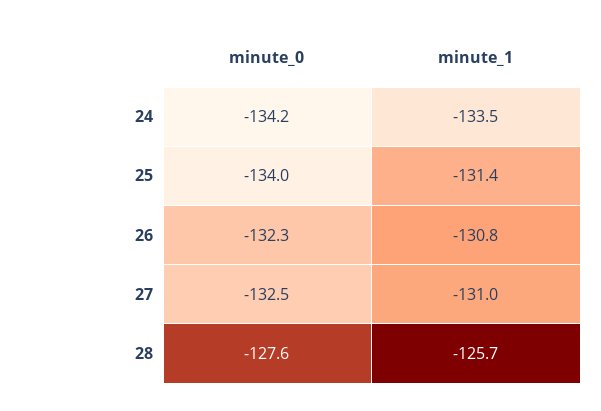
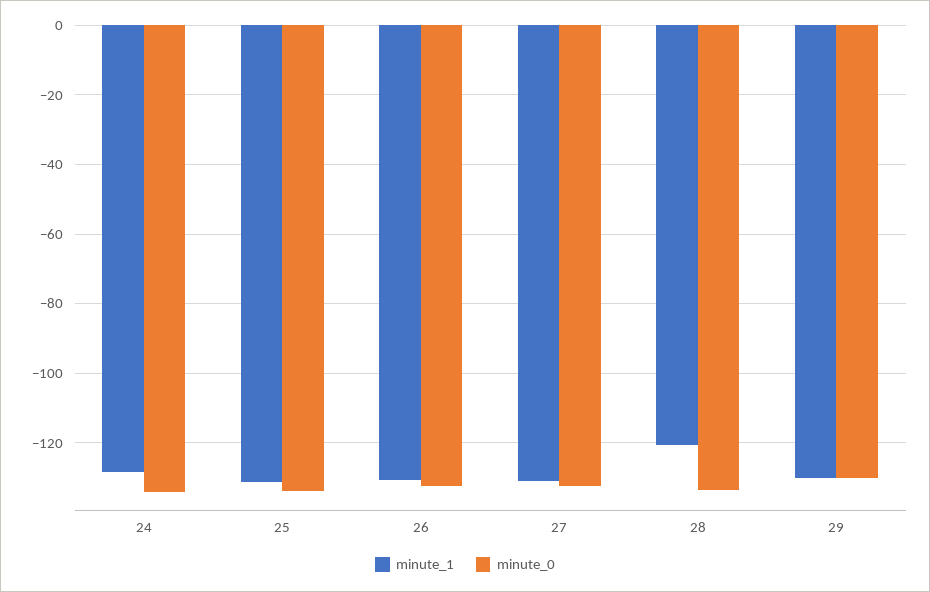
  {
    "minute_0": {
      "24": -134.2,
      "25": -134,
      "26": -132.3,
      "27": -132.5,
-     "28": -127.6
+     "28": -134,
+     "29": -130
    },
    "minute_1": {
-     "24": -133.5,
+     "24": -128,
      "25": -131.4,
      "26": -130.8,
      "27": -131,
-     "28": -125.7
+     "28": -120,
+     "29": -130
    }
  }

